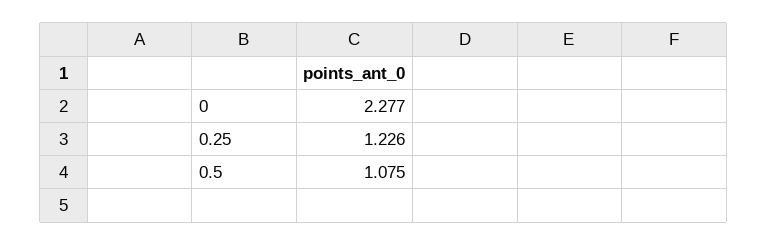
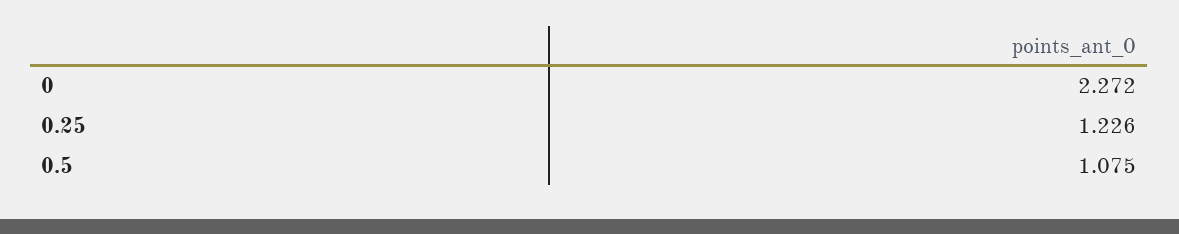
  {
-   "0": 2.277,
+   "0": 2.272,
    "0.25": 1.226,
    "0.5": 1.075
  }

